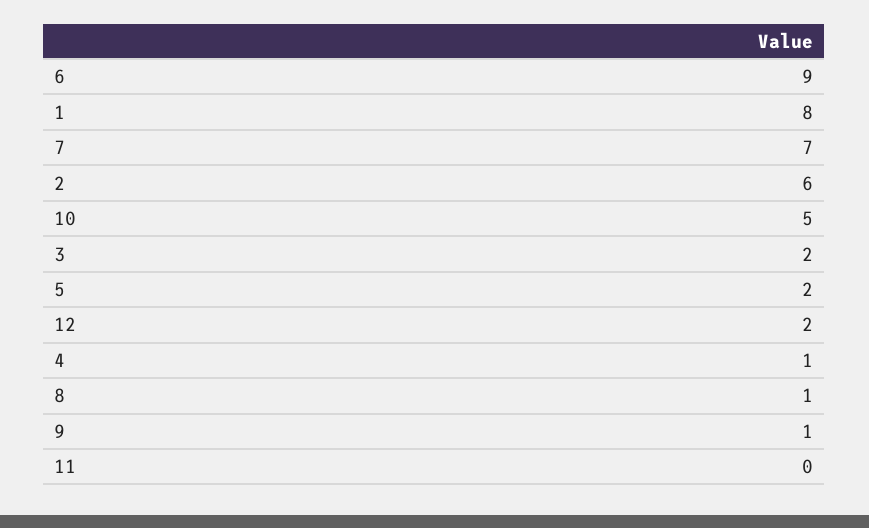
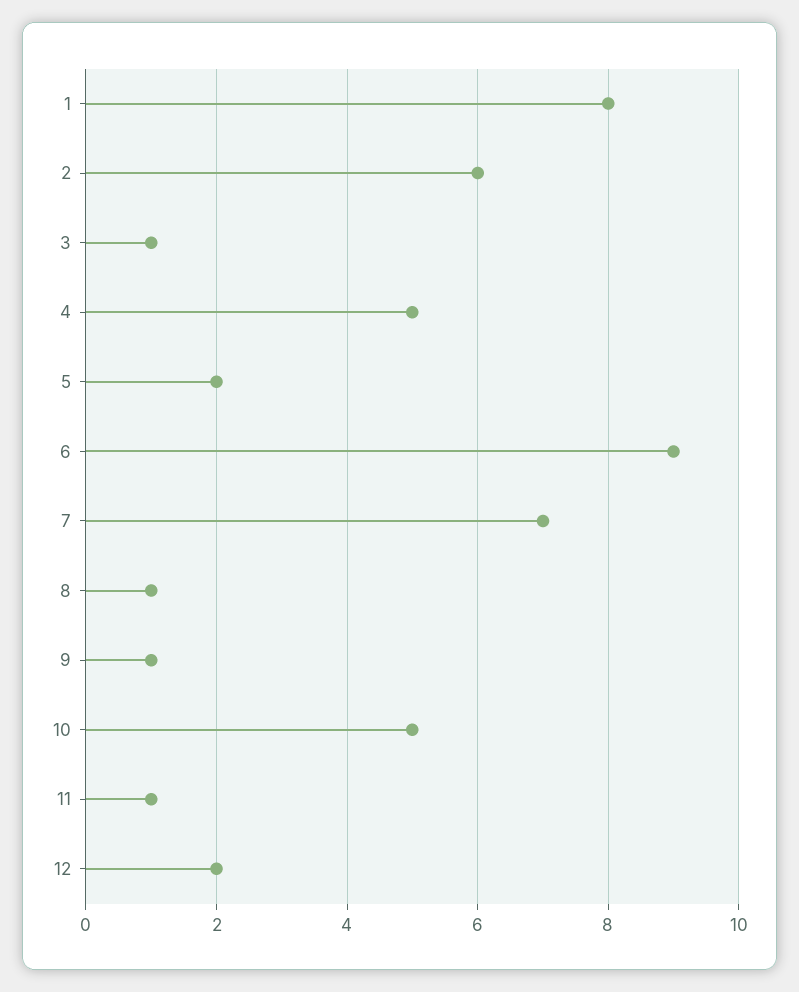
  {
    "6": 9,
    "1": 8,
    "7": 7,
    "2": 6,
    "10": 5,
-   "3": 2,
+   "3": 1,
    "5": 2,
    "12": 2,
-   "4": 1,
+   "4": 5,
    "8": 1,
    "9": 1,
-   "11": 0
+   "11": 1
  }

